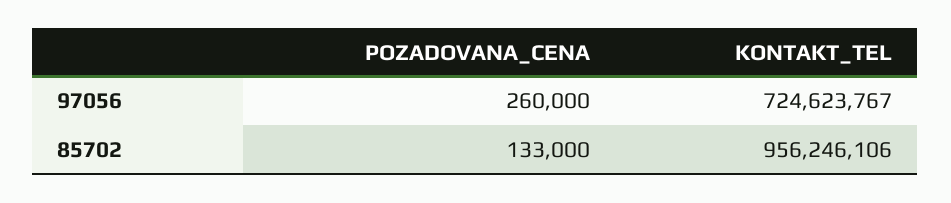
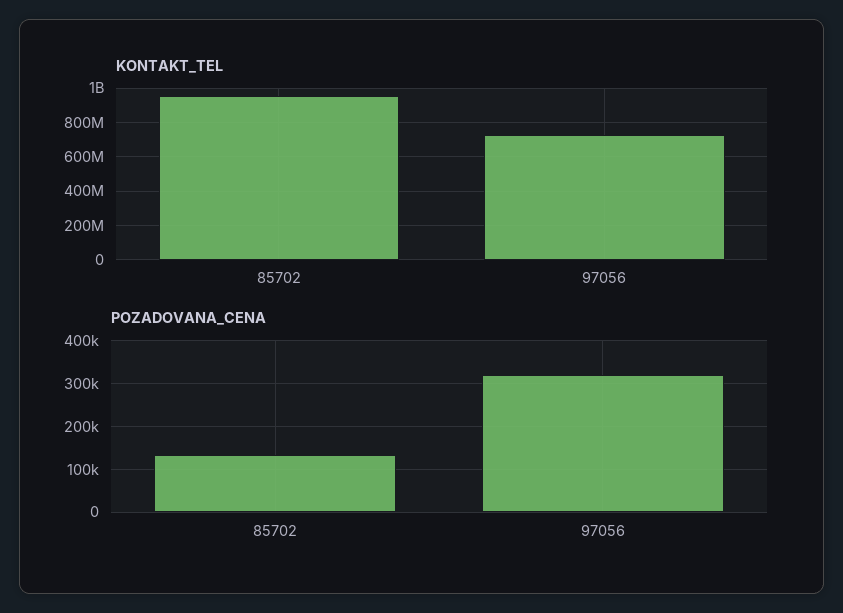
  {
    "POZADOVANA_CENA": {
-     "97056": 260000,
+     "97056": 320000,
      "85702": 133000
    },
    "KONTAKT_TEL": {
      "97056": 724623767,
      "85702": 956246106
    }
  }

